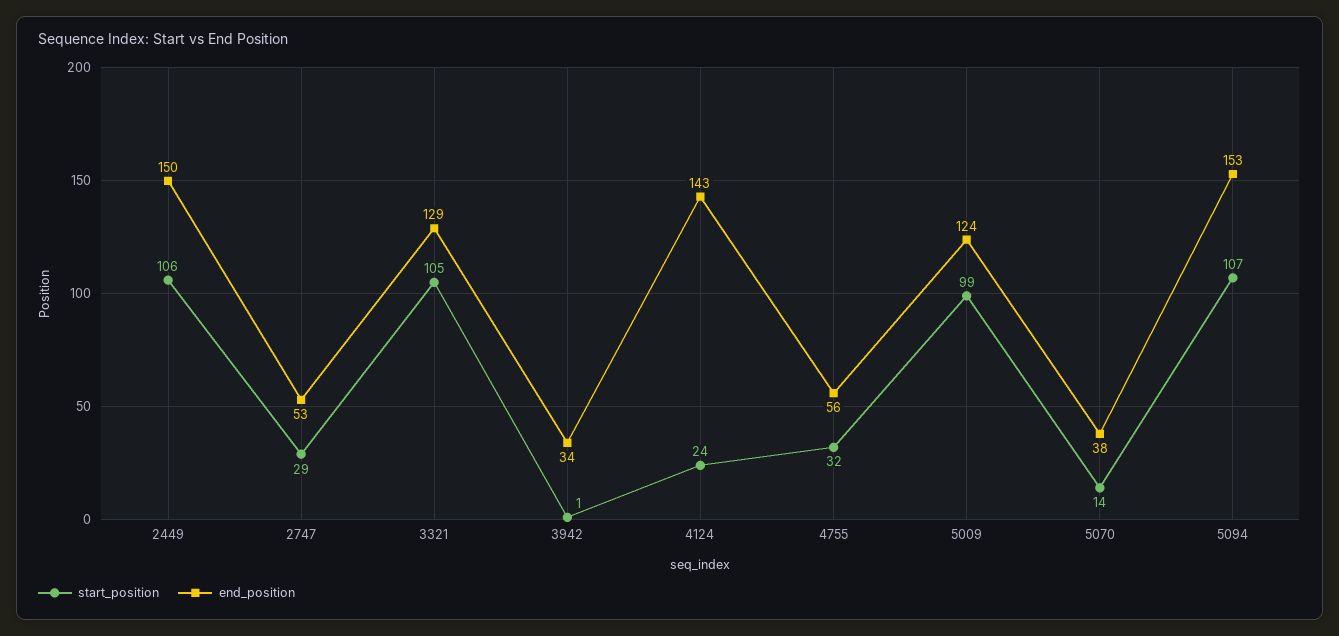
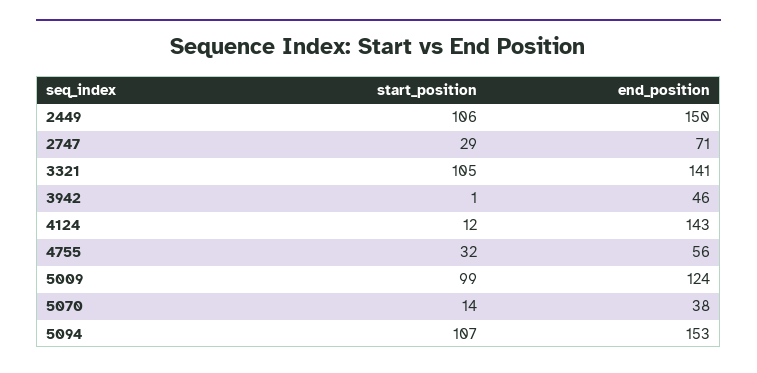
  {
    "start_position": {
      "2449": 106,
      "2747": 29,
      "3321": 105,
      "3942": 1,
-     "4124": 24,
+     "4124": 12,
      "4755": 32,
      "5009": 99,
      "5070": 14,
      "5094": 107
    },
    "end_position": {
      "2449": 150,
-     "2747": 53,
+     "2747": 71,
-     "3321": 129,
+     "3321": 141,
-     "3942": 34,
+     "3942": 46,
      "4124": 143,
      "4755": 56,
      "5009": 124,
      "5070": 38,
      "5094": 153
    }
  }

